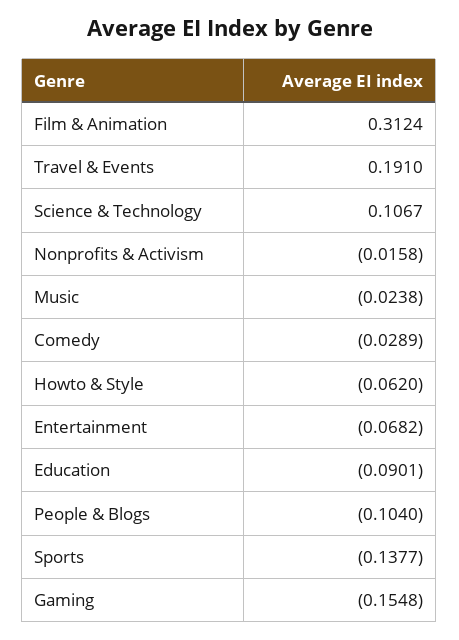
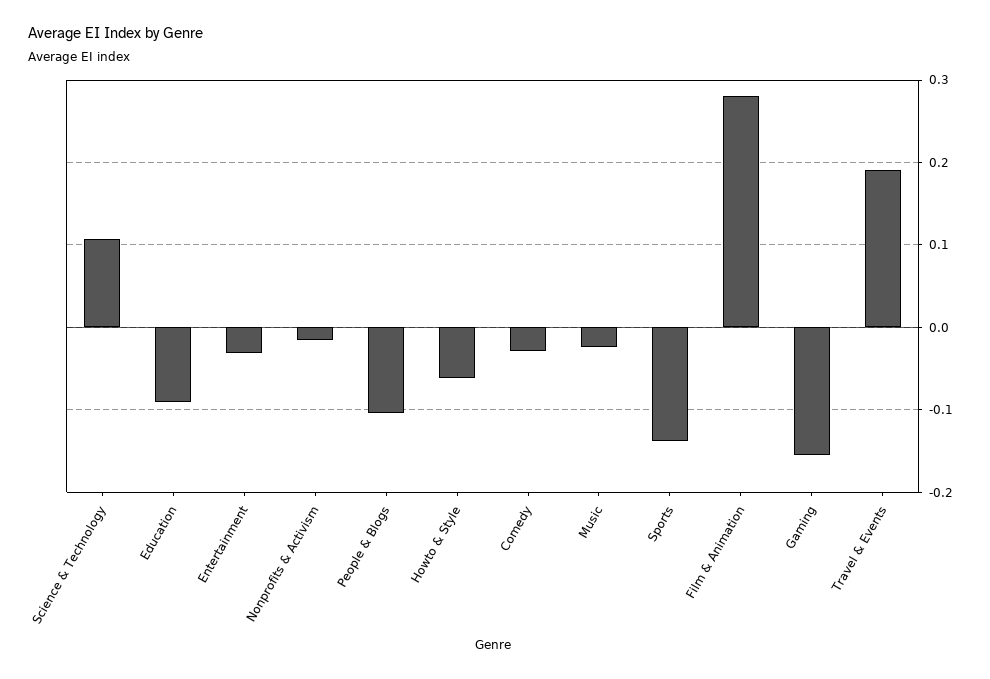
  {
-   "Film & Animation": 0.3124,
+   "Film & Animation": 0.28,
    "Travel & Events": 0.191,
    "Science & Technology": 0.1067,
    "Nonprofits & Activism": -0.0158,
    "Music": -0.0238,
    "Comedy": -0.0289,
    "Howto & Style": -0.062,
-   "Entertainment": -0.0682,
+   "Entertainment": -0.03,
    "Education": -0.0901,
    "People & Blogs": -0.104,
    "Sports": -0.1377,
    "Gaming": -0.1548
  }

